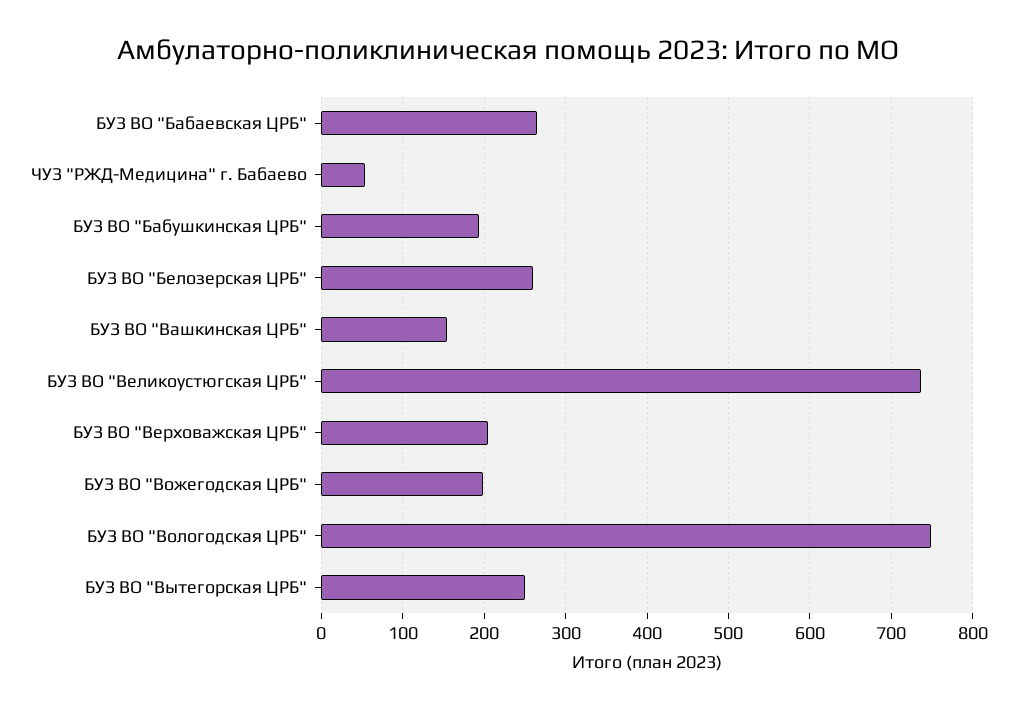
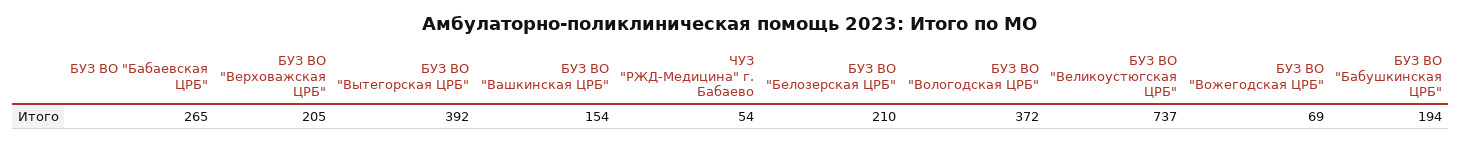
  {
    "БУЗ ВО \"Бабаевская ЦРБ\"": 265,
    "ЧУЗ \"РЖД-Медицина\" г. Бабаево": 54,
    "БУЗ ВО \"Бабушкинская ЦРБ\"": 194,
-   "БУЗ ВО \"Белозерская ЦРБ\"": 260,
+   "БУЗ ВО \"Белозерская ЦРБ\"": 210,
    "БУЗ ВО \"Вашкинская ЦРБ\"": 154,
    "БУЗ ВО \"Великоустюгская ЦРБ\"": 737,
    "БУЗ ВО \"Верховажская ЦРБ\"": 205,
-   "БУЗ ВО \"Вожегодская ЦРБ\"": 200,
+   "БУЗ ВО \"Вожегодская ЦРБ\"": 69,
-   "БУЗ ВО \"Вологодская ЦРБ\"": 750,
+   "БУЗ ВО \"Вологодская ЦРБ\"": 372,
-   "БУЗ ВО \"Вытегорская ЦРБ\"": 250
+   "БУЗ ВО \"Вытегорская ЦРБ\"": 392
  }

